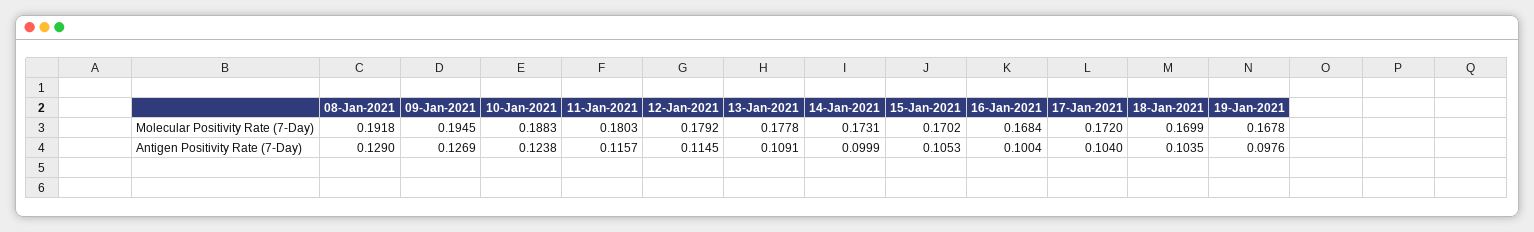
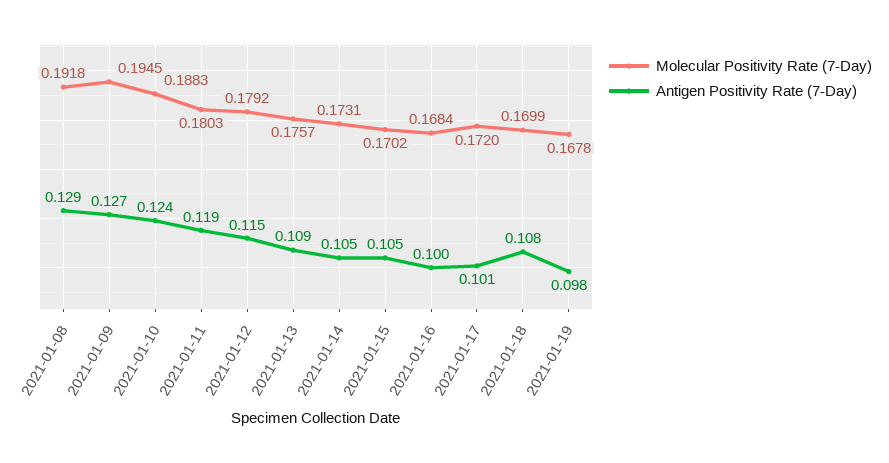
  {
    "Molecular Positivity Rate (7-Day)": {
      "08-Jan-2021": 0.1918,
      "09-Jan-2021": 0.1945,
      "10-Jan-2021": 0.1883,
      "11-Jan-2021": 0.1803,
      "12-Jan-2021": 0.1792,
-     "13-Jan-2021": 0.1778,
+     "13-Jan-2021": 0.1757,
      "14-Jan-2021": 0.1731,
      "15-Jan-2021": 0.1702,
      "16-Jan-2021": 0.1684,
      "17-Jan-2021": 0.172,
      "18-Jan-2021": 0.1699,
      "19-Jan-2021": 0.1678
    },
    "Antigen Positivity Rate (7-Day)": {
      "08-Jan-2021": 0.129,
      "09-Jan-2021": 0.1269,
      "10-Jan-2021": 0.1238,
-     "11-Jan-2021": 0.1157,
+     "11-Jan-2021": 0.119,
      "12-Jan-2021": 0.1145,
      "13-Jan-2021": 0.1091,
-     "14-Jan-2021": 0.0999,
+     "14-Jan-2021": 0.105,
      "15-Jan-2021": 0.1053,
      "16-Jan-2021": 0.1004,
-     "17-Jan-2021": 0.104,
+     "17-Jan-2021": 0.101,
-     "18-Jan-2021": 0.1035,
+     "18-Jan-2021": 0.108,
      "19-Jan-2021": 0.0976
    }
  }

